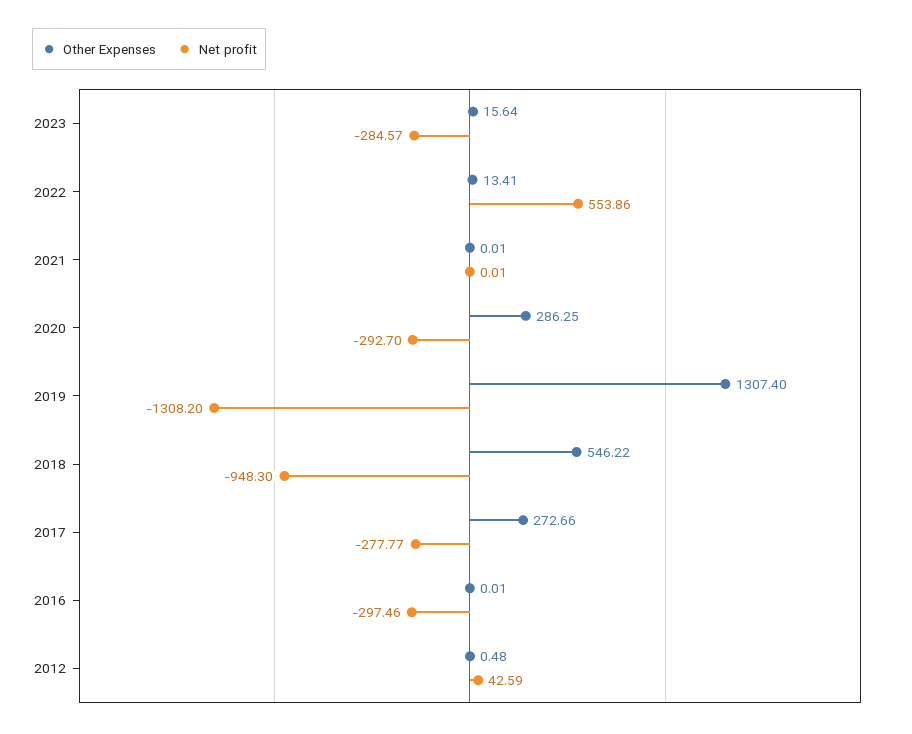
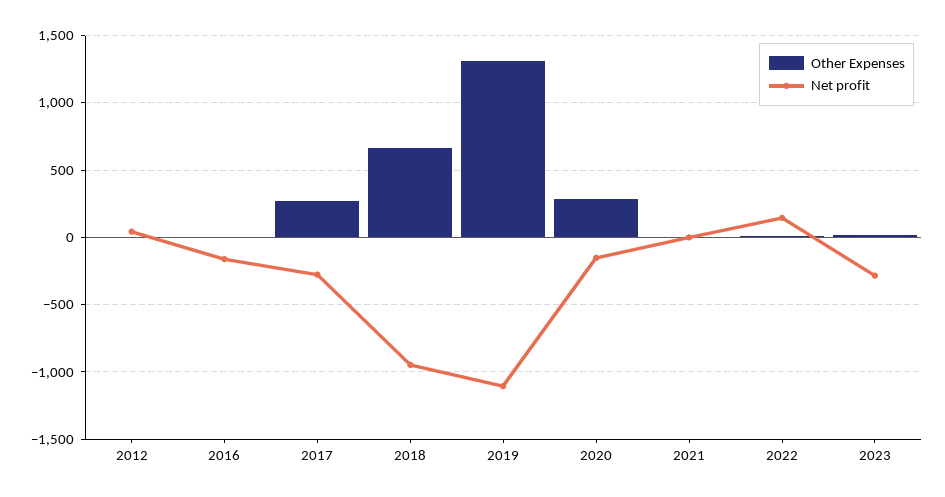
  {
    "Other Expenses": {
      "2023": 15.64,
      "2022": 13.41,
      "2021": 0.01,
      "2020": 286.25,
      "2019": 1307.4,
-     "2018": 546.22,
+     "2018": 650,
      "2017": 272.66,
      "2016": 0.01,
      "2012": 0.48
    },
    "Net profit": {
      "2023": -284.57,
-     "2022": 553.86,
+     "2022": 150,
      "2021": 0.01,
-     "2020": -292.7,
+     "2020": -150,
-     "2019": -1308.2,
+     "2019": -1100,
      "2018": -948.3,
      "2017": -277.77,
-     "2016": -297.46,
+     "2016": -150,
      "2012": 42.59
    }
  }

